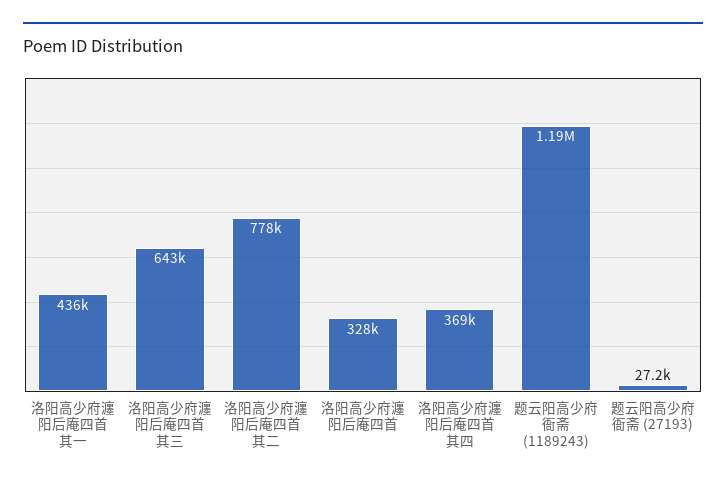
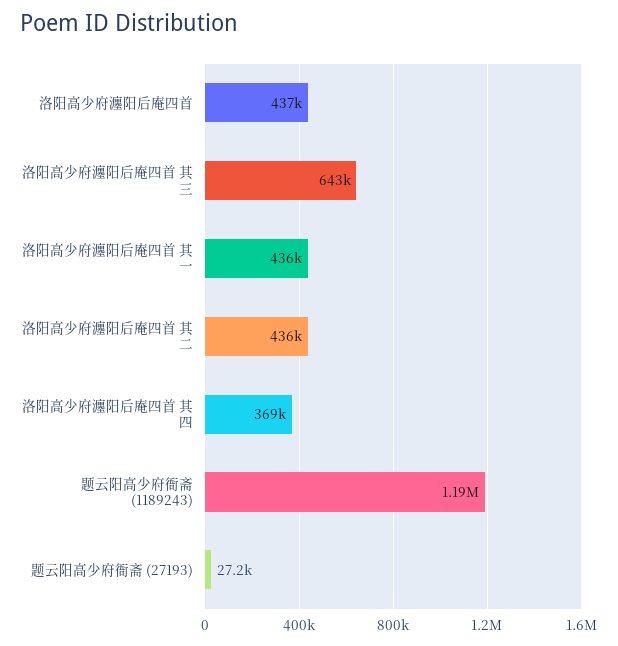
  {
    "洛阳高少府瀍阳后庵四首 其一": 436000,
    "洛阳高少府瀍阳后庵四首 其三": 643000,
-   "洛阳高少府瀍阳后庵四首 其二": 778000,
+   "洛阳高少府瀍阳后庵四首 其二": 436000,
-   "洛阳高少府瀍阳后庵四首": 328000,
+   "洛阳高少府瀍阳后庵四首": 437000,
    "洛阳高少府瀍阳后庵四首 其四": 369000,
    "题云阳高少府衙斋 (1189243)": 1190000,
    "题云阳高少府衙斋 (27193)": 27200
  }

